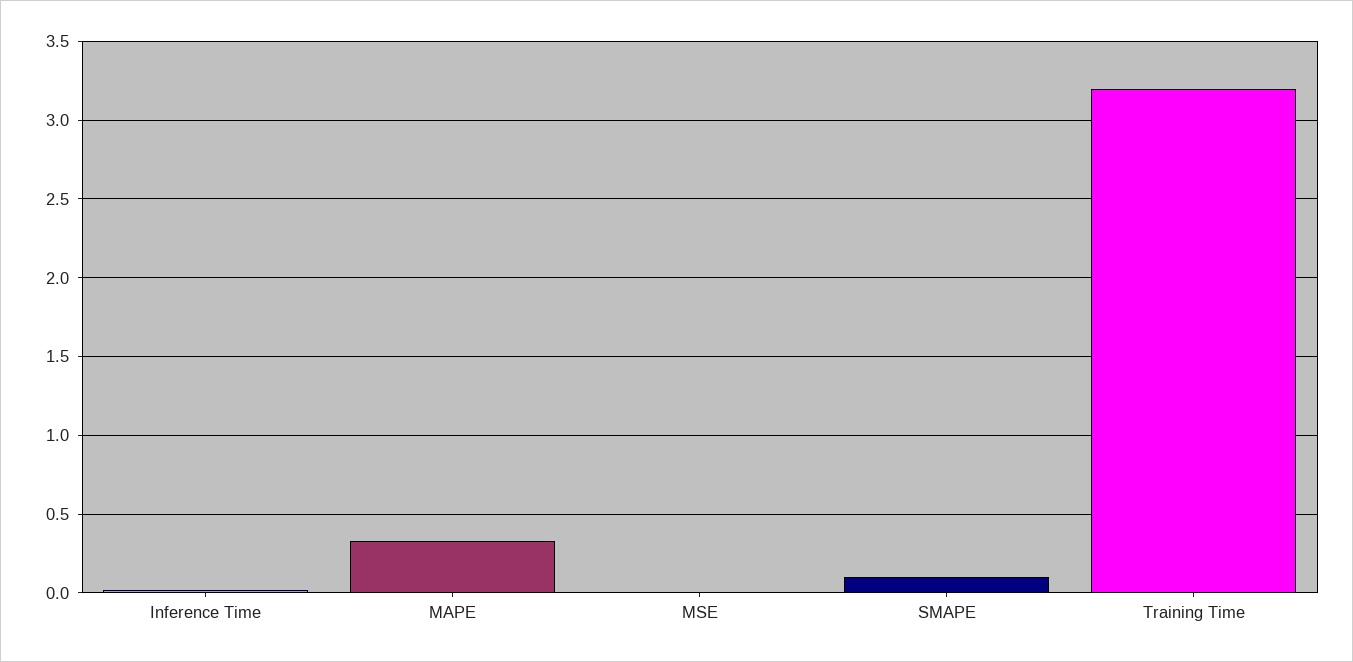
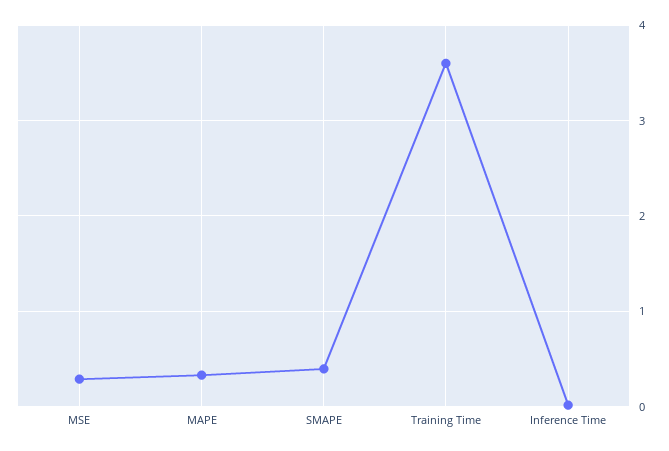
  {
    "Inference Time": 0,
    "MAPE": 0.35,
-   "MSE": 0,
+   "MSE": 0.3,
-   "SMAPE": 0.1,
+   "SMAPE": 0.4,
-   "Training Time": 3.2
+   "Training Time": 3.6
  }

